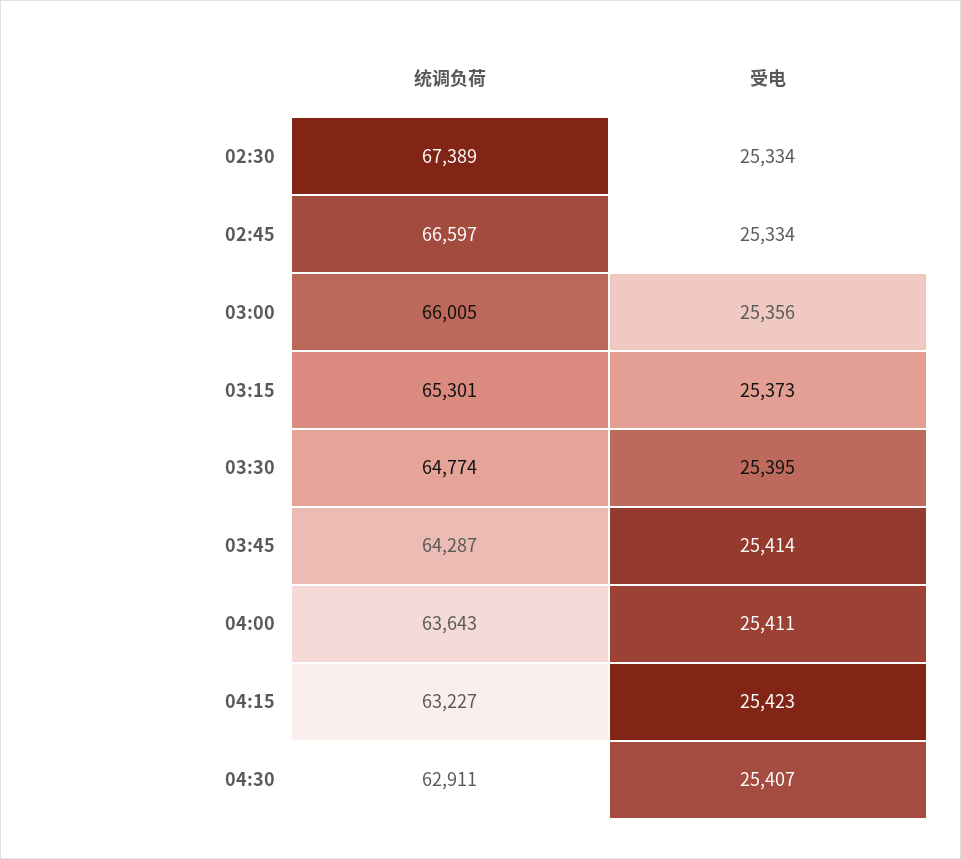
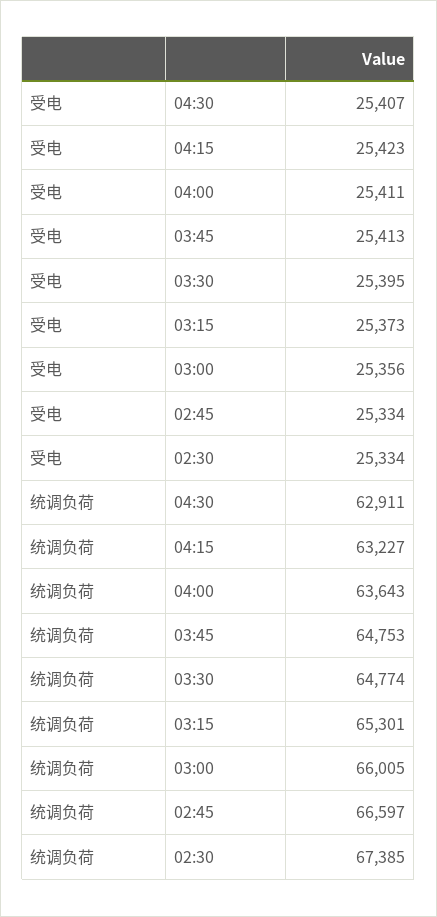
  {
    "统调负荷": {
-     "02:30": 67389,
+     "02:30": 67385,
      "02:45": 66597,
      "03:00": 66005,
      "03:15": 65301,
      "03:30": 64774,
-     "03:45": 64287,
+     "03:45": 64753,
      "04:00": 63643,
      "04:15": 63227,
      "04:30": 62911
    },
    "受电": {
      "02:30": 25334,
      "02:45": 25334,
      "03:00": 25356,
      "03:15": 25373,
      "03:30": 25395,
-     "03:45": 25414,
+     "03:45": 25413,
      "04:00": 25411,
      "04:15": 25423,
      "04:30": 25407
    }
  }

